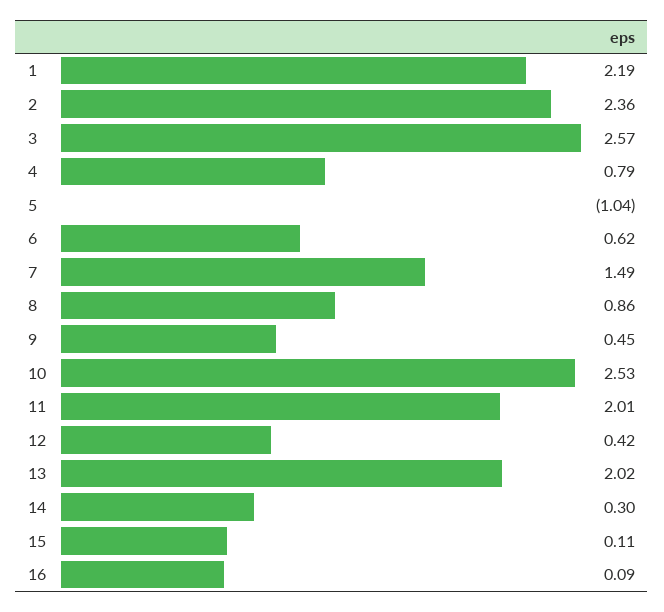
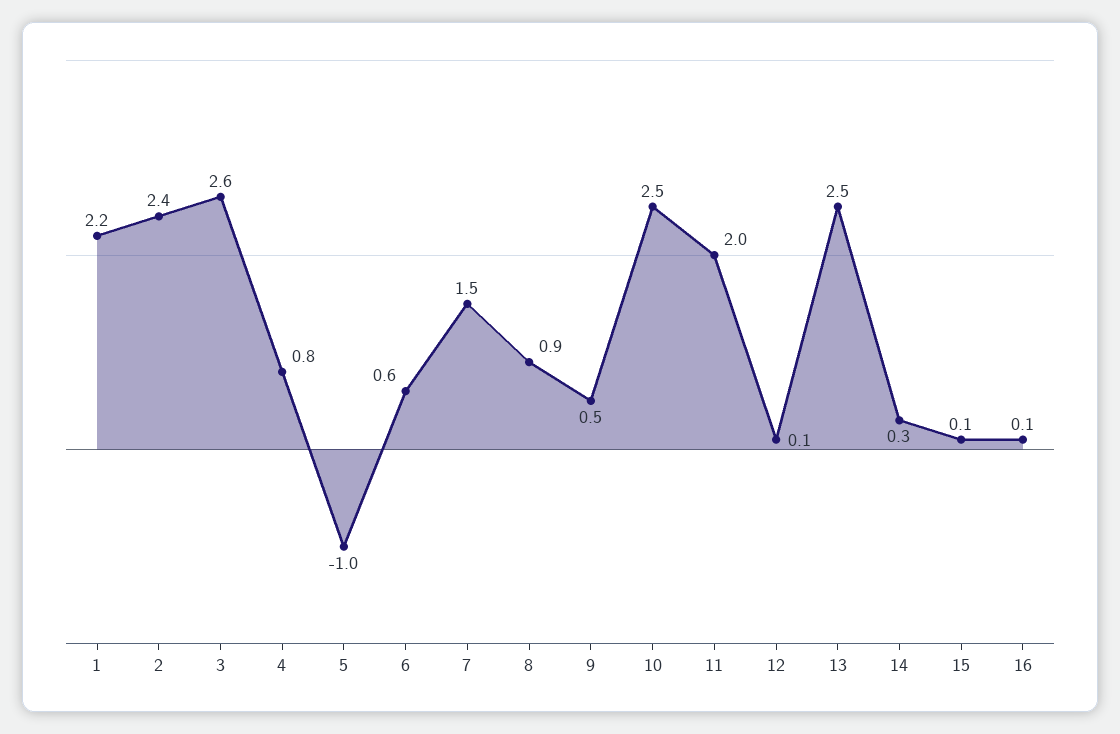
  {
    "1": 2.19,
    "2": 2.36,
    "3": 2.57,
    "4": 0.79,
    "5": -1.04,
    "6": 0.62,
    "7": 1.49,
    "8": 0.86,
    "9": 0.45,
    "10": 2.53,
    "11": 2.01,
-   "12": 0.42,
+   "12": 0.1,
-   "13": 2.02,
+   "13": 2.5,
    "14": 0.3,
    "15": 0.11,
    "16": 0.09
  }

